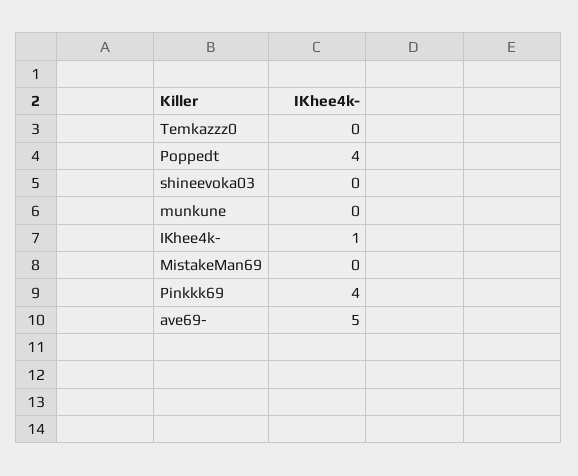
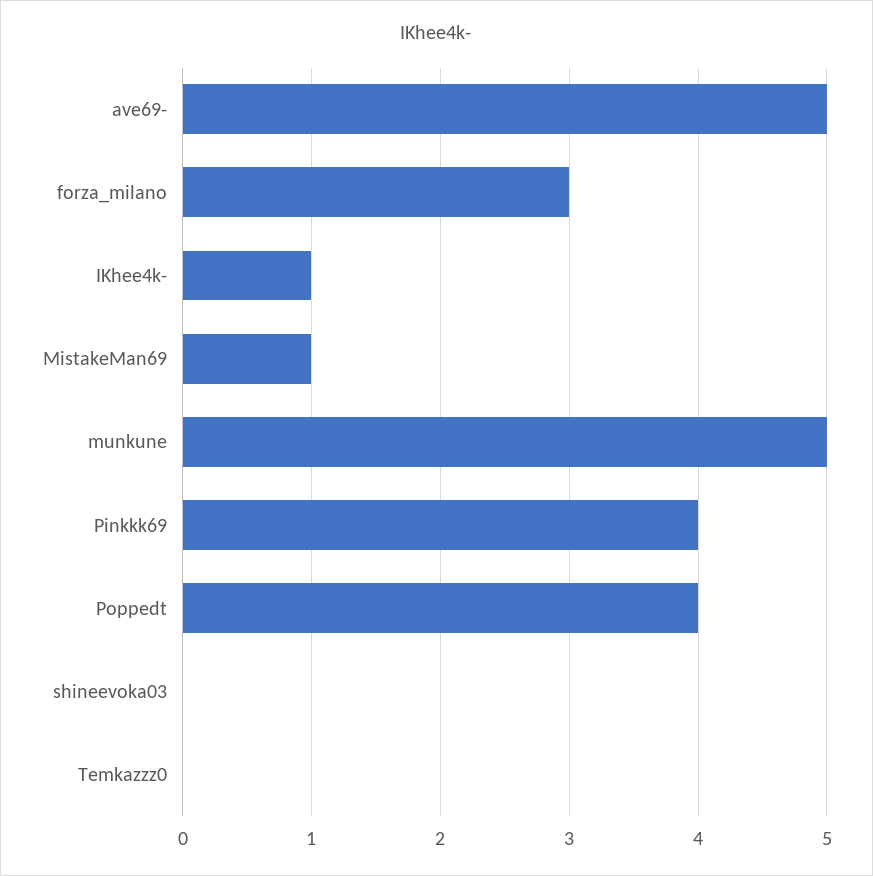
  {
    "Temkazzz0": 0,
    "Poppedt": 4,
    "shineevoka03": 0,
-   "munkune": 0,
+   "munkune": 5,
    "IKhee4k-": 1,
-   "MistakeMan69": 0,
+   "MistakeMan69": 1,
    "Pinkkk69": 4,
-   "ave69-": 5
+   "ave69-": 5,
+   "forza_milano": 3
  }

